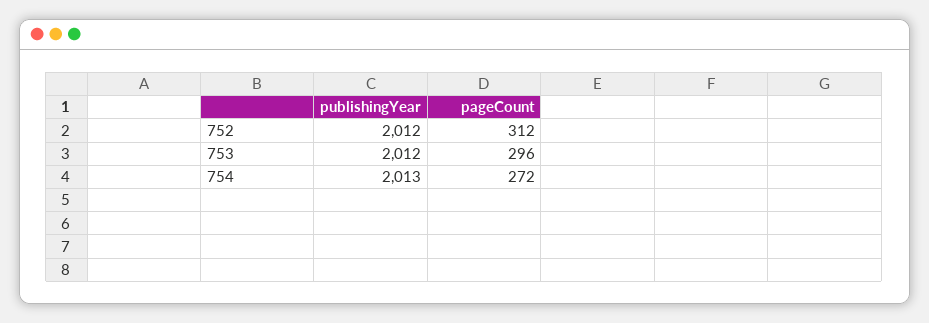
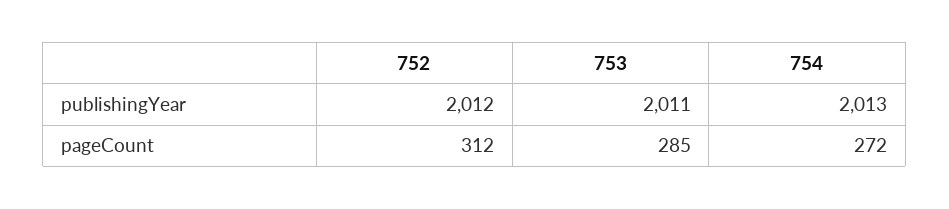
  {
    "publishingYear": {
      "752": 2012,
-     "753": 2012,
+     "753": 2011,
      "754": 2013
    },
    "pageCount": {
      "752": 312,
-     "753": 296,
+     "753": 285,
      "754": 272
    }
  }

